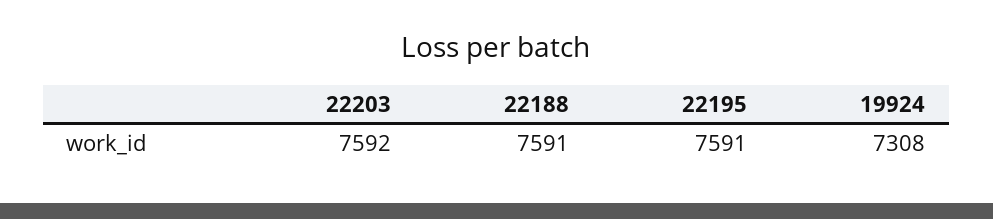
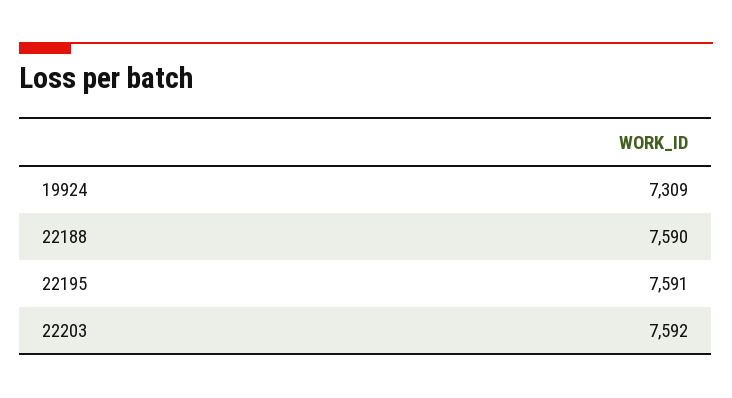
  {
    "22203": 7592,
-   "22188": 7591,
+   "22188": 7590,
    "22195": 7591,
-   "19924": 7308
+   "19924": 7309
  }

